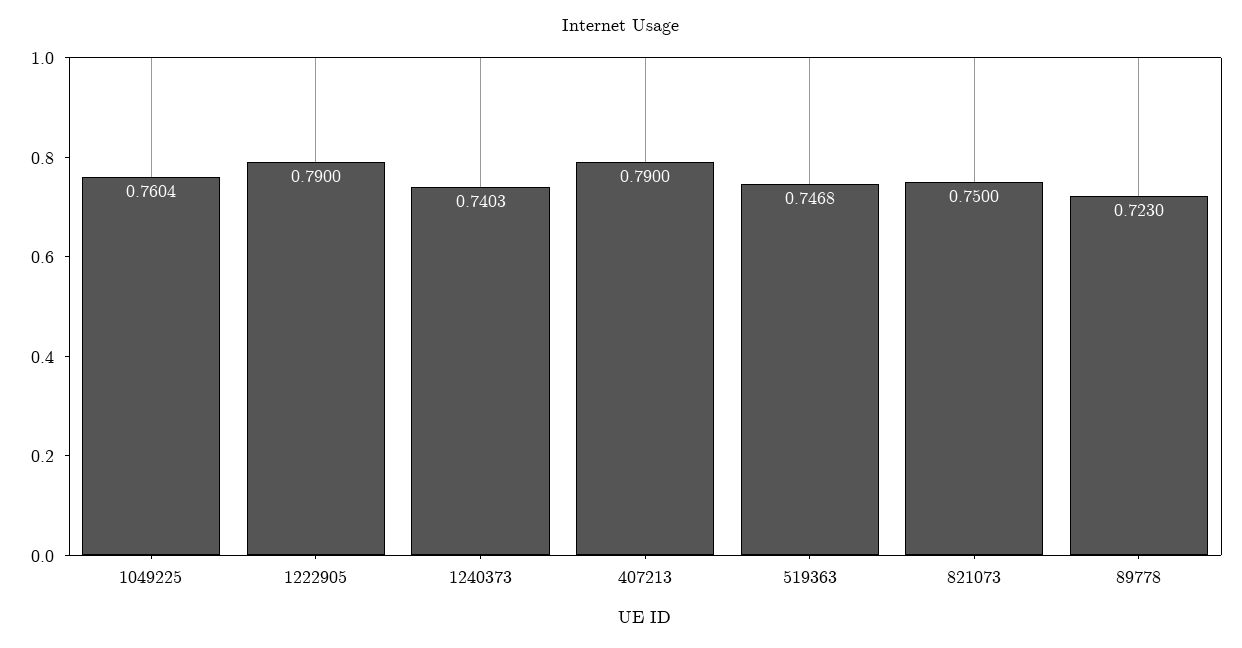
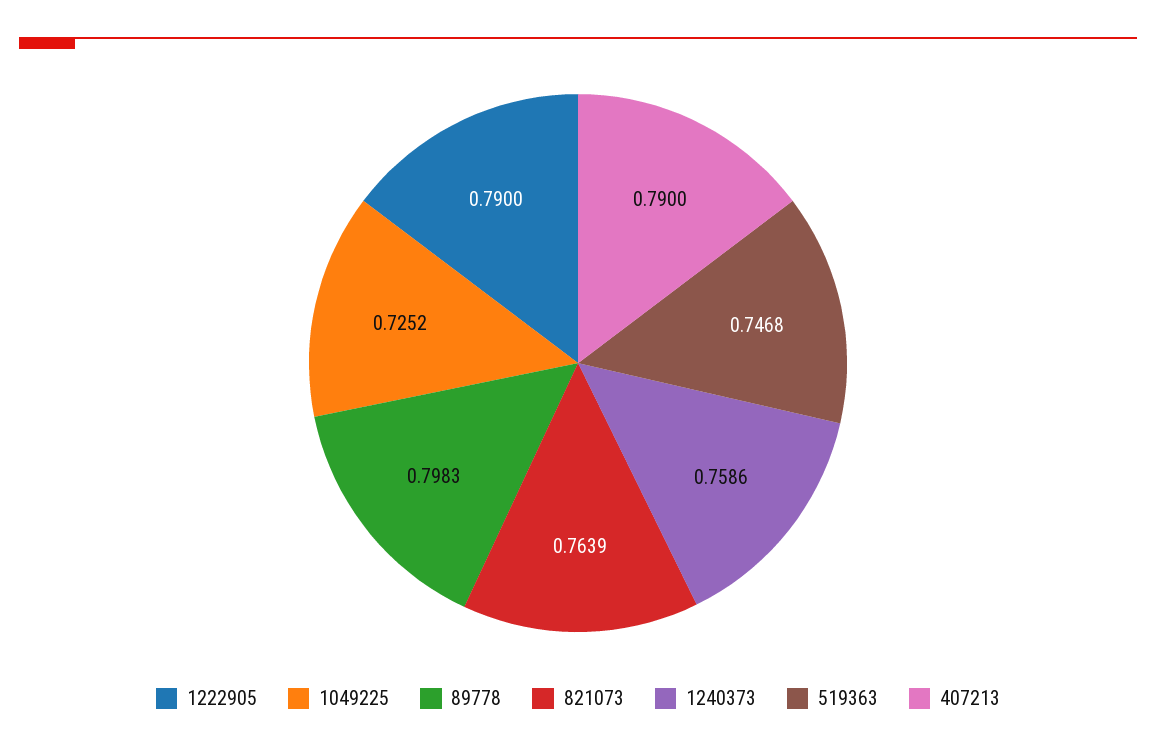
  {
-   "1049225": 0.7604,
+   "1049225": 0.7252,
    "1222905": 0.79,
-   "1240373": 0.7403,
+   "1240373": 0.7586,
    "407213": 0.79,
    "519363": 0.7468,
-   "821073": 0.75,
+   "821073": 0.7639,
-   "89778": 0.723
+   "89778": 0.7983
  }

